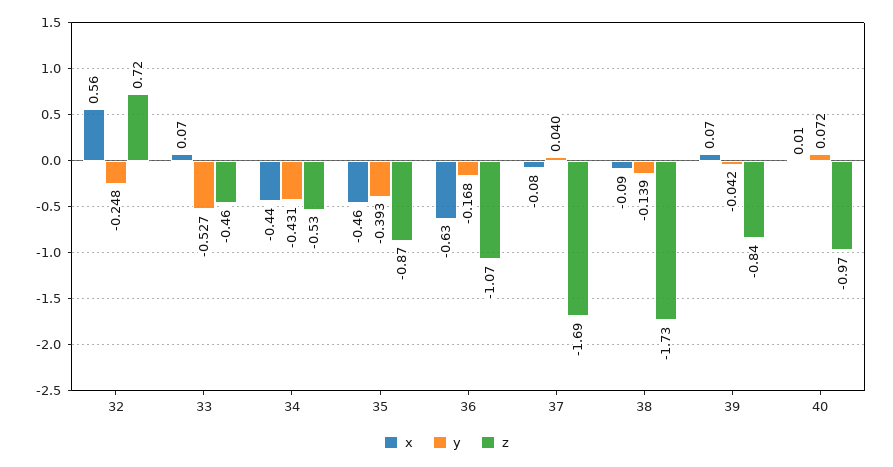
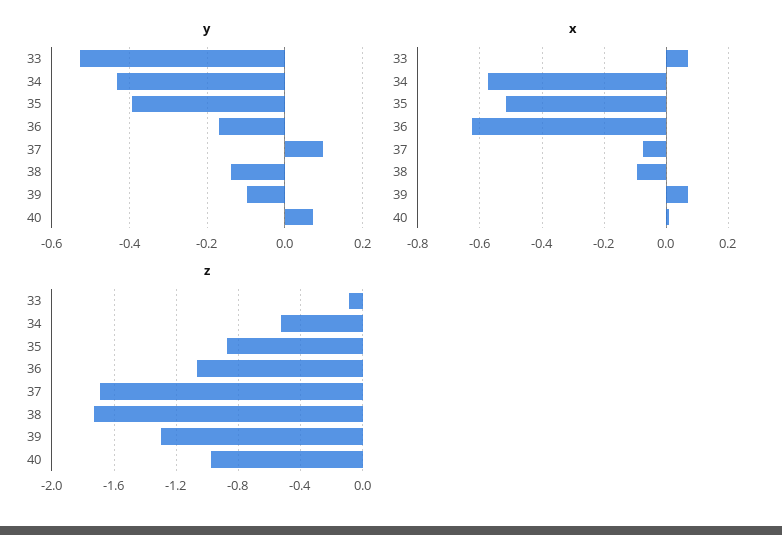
  {
    "x": {
-     "32": 0.56,
      "33": 0.07,
-     "34": -0.44,
+     "34": -0.58,
-     "35": -0.46,
+     "35": -0.52,
      "36": -0.63,
      "37": -0.08,
      "38": -0.09,
      "39": 0.07,
      "40": 0.01
    },
    "y": {
-     "32": -0.248,
      "33": -0.527,
      "34": -0.431,
      "35": -0.393,
      "36": -0.168,
-     "37": 0.04,
+     "37": 0.1,
      "38": -0.139,
-     "39": -0.042,
+     "39": -0.1,
      "40": 0.072
    },
    "z": {
-     "32": 0.72,
-     "33": -0.46,
+     "33": -0.1,
      "34": -0.53,
      "35": -0.87,
      "36": -1.07,
      "37": -1.69,
      "38": -1.73,
-     "39": -0.84,
+     "39": -1.3,
      "40": -0.97
    }
  }

